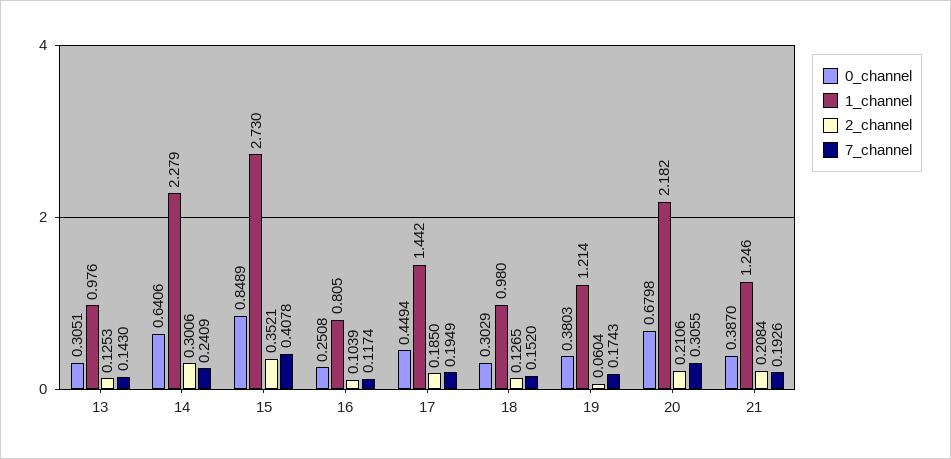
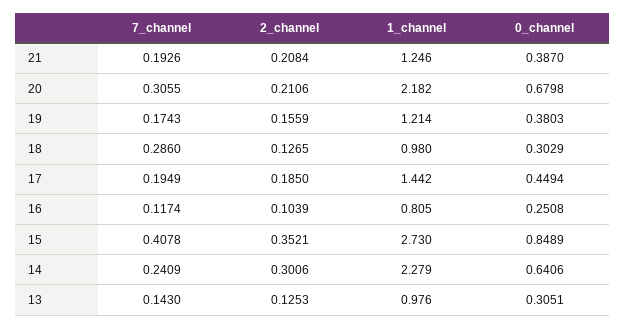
  {
    "0_channel": {
      "13": 0.3051,
      "14": 0.6406,
      "15": 0.8489,
      "16": 0.2508,
      "17": 0.4494,
      "18": 0.3029,
      "19": 0.3803,
      "20": 0.6798,
      "21": 0.387
    },
    "1_channel": {
      "13": 0.976,
      "14": 2.279,
      "15": 2.73,
      "16": 0.805,
      "17": 1.442,
      "18": 0.98,
      "19": 1.214,
      "20": 2.182,
      "21": 1.246
    },
    "2_channel": {
      "13": 0.1253,
      "14": 0.3006,
      "15": 0.3521,
      "16": 0.1039,
      "17": 0.185,
      "18": 0.1265,
-     "19": 0.0604,
+     "19": 0.1559,
      "20": 0.2106,
      "21": 0.2084
    },
    "7_channel": {
      "13": 0.143,
      "14": 0.2409,
      "15": 0.4078,
      "16": 0.1174,
      "17": 0.1949,
-     "18": 0.152,
+     "18": 0.286,
      "19": 0.1743,
      "20": 0.3055,
      "21": 0.1926
    }
  }

